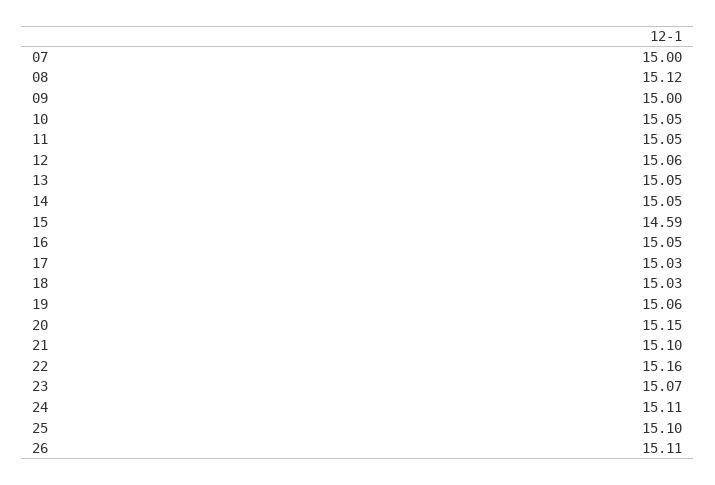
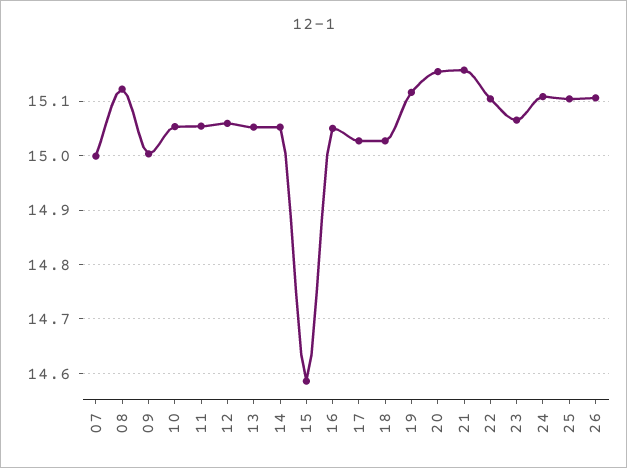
  {
    "07": 15,
    "08": 15.12,
    "09": 15,
    "10": 15.05,
    "11": 15.05,
    "12": 15.06,
    "13": 15.05,
    "14": 15.05,
    "15": 14.59,
    "16": 15.05,
    "17": 15.03,
    "18": 15.03,
-   "19": 15.06,
+   "19": 15.12,
    "20": 15.15,
-   "21": 15.1,
+   "21": 15.16,
-   "22": 15.16,
+   "22": 15.1,
    "23": 15.07,
    "24": 15.11,
    "25": 15.1,
    "26": 15.11
  }

